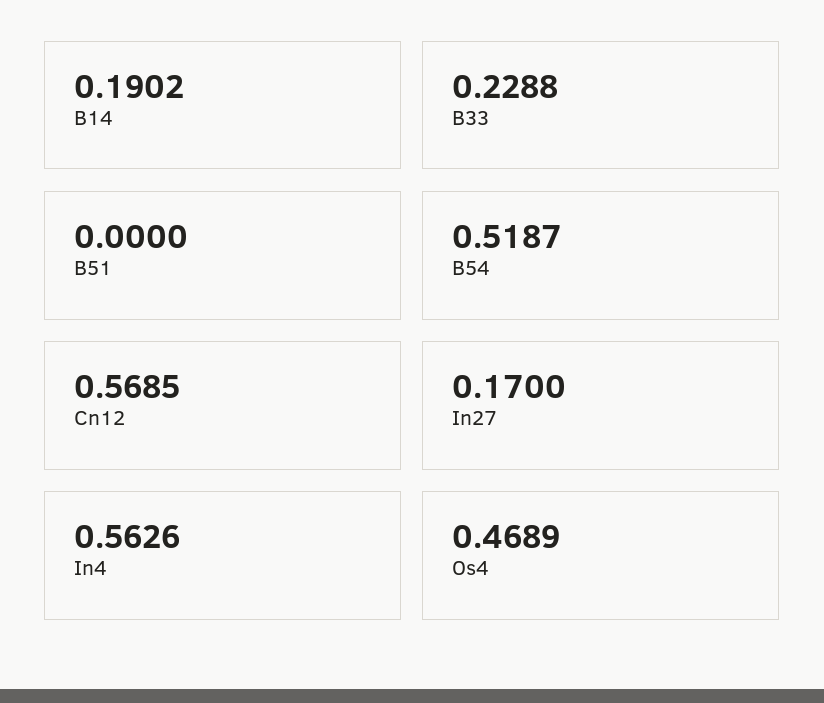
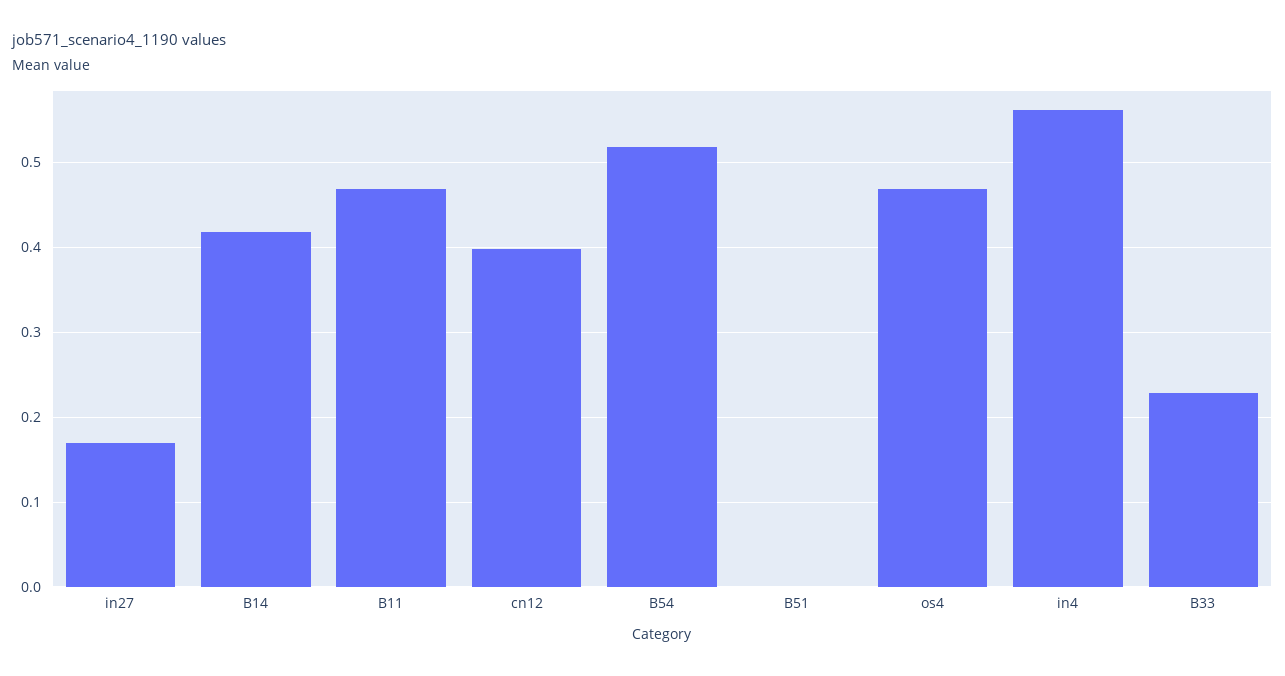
  {
-   "B14": 0.1902,
+   "B14": 0.42,
    "B33": 0.2288,
    "B51": 0,
    "B54": 0.5187,
-   "Cn12": 0.5685,
+   "Cn12": 0.4,
    "In27": 0.17,
    "In4": 0.5626,
-   "Os4": 0.4689
+   "Os4": 0.4689,
+   "B11": 0.47
  }

